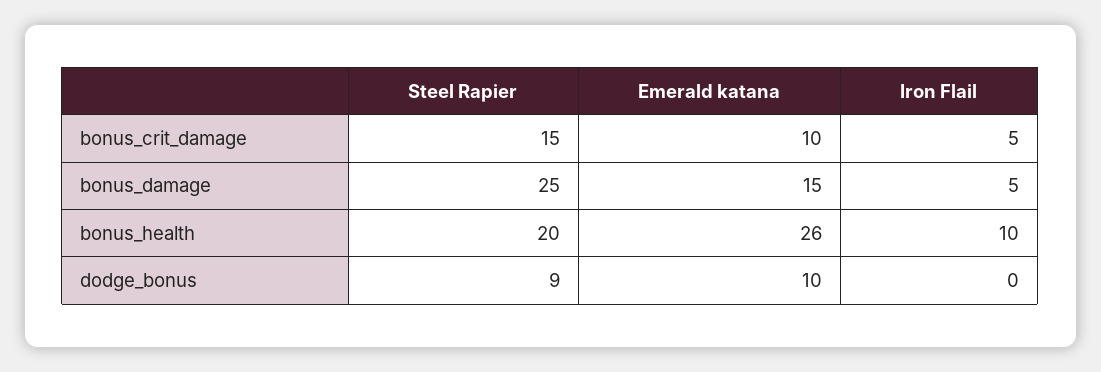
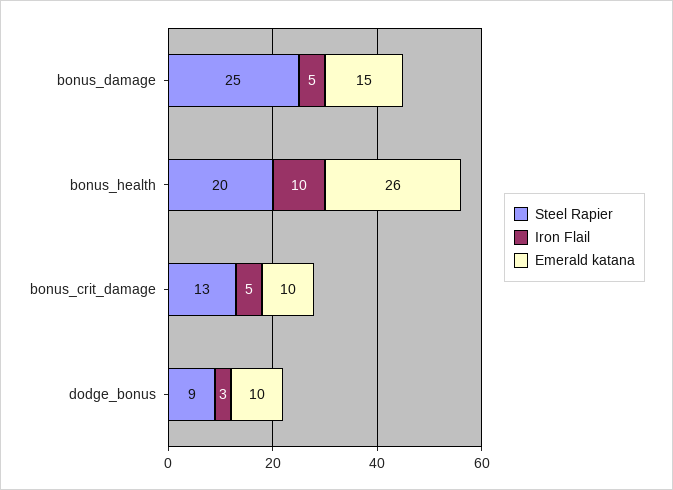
  {
    "Steel Rapier": {
-     "bonus_crit_damage": 15,
+     "bonus_crit_damage": 13,
      "bonus_damage": 25,
      "bonus_health": 20,
      "dodge_bonus": 9
    },
    "Emerald katana": {
      "bonus_crit_damage": 10,
      "bonus_damage": 15,
      "bonus_health": 26,
      "dodge_bonus": 10
    },
    "Iron Flail": {
      "bonus_crit_damage": 5,
      "bonus_damage": 5,
      "bonus_health": 10,
-     "dodge_bonus": 0
+     "dodge_bonus": 3
    }
  }

